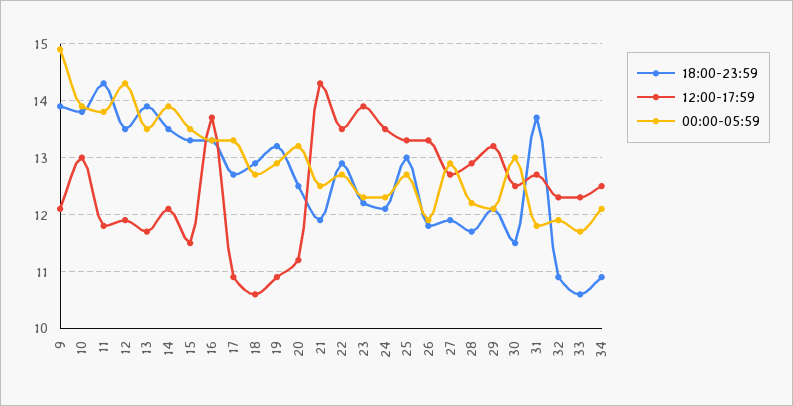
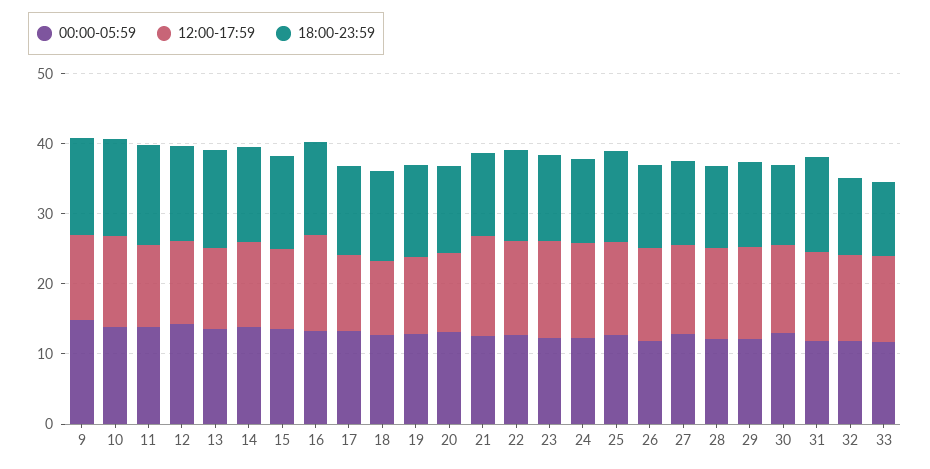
  {
    "18:00-23:59": {
      "9": 14,
      "10": 14,
      "11": 14.5,
      "12": 13.5,
      "13": 14,
      "14": 13.5,
      "15": 13.5,
      "16": 13.5,
      "17": 12.5,
      "18": 13,
      "19": 13,
      "20": 12.5,
      "21": 12,
      "22": 13,
      "23": 12,
      "24": 12,
      "25": 13,
      "26": 12,
      "27": 12,
      "28": 11.5,
      "29": 12,
      "30": 11.5,
      "31": 13.5,
      "32": 11,
-     "33": 10.5,
+     "33": 10.5
-     "34": 11
    },
    "12:00-17:59": {
      "9": 12,
      "10": 13,
      "11": 12,
      "12": 12,
      "13": 11.5,
      "14": 12,
      "15": 11.5,
      "16": 13.5,
      "17": 11,
      "18": 10.5,
      "19": 11,
      "20": 11,
      "21": 14.5,
      "22": 13.5,
      "23": 14,
      "24": 13.5,
      "25": 13.5,
      "26": 13.5,
      "27": 12.5,
      "28": 13,
      "29": 13,
      "30": 12.5,
      "31": 12.5,
      "32": 12.5,
-     "33": 12.5,
+     "33": 12.5
-     "34": 12.5
    },
    "00:00-05:59": {
      "9": 15,
      "10": 14,
      "11": 14,
      "12": 14.5,
      "13": 13.5,
      "14": 14,
      "15": 13.5,
      "16": 13.5,
      "17": 13.5,
      "18": 12.5,
      "19": 13,
      "20": 13,
      "21": 12.5,
      "22": 12.5,
      "23": 12.5,
      "24": 12.5,
      "25": 12.5,
      "26": 12,
      "27": 13,
      "28": 12,
      "29": 12,
      "30": 13,
      "31": 12,
      "32": 12,
-     "33": 11.5,
+     "33": 11.5
-     "34": 12
    }
  }

